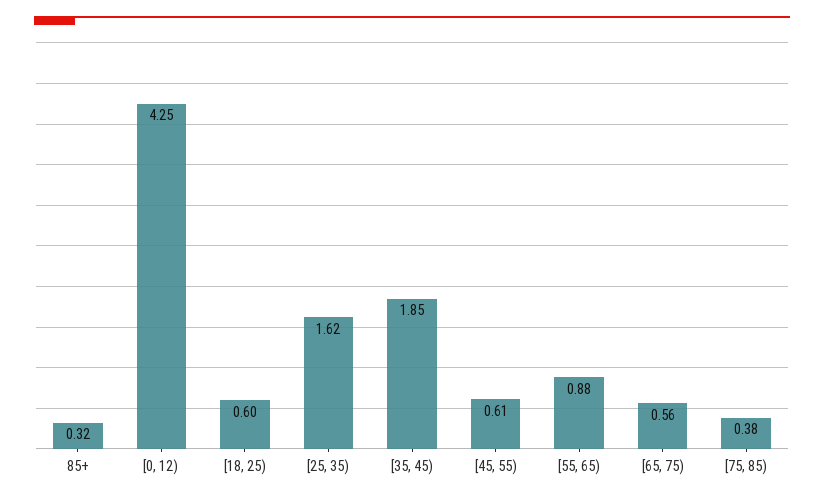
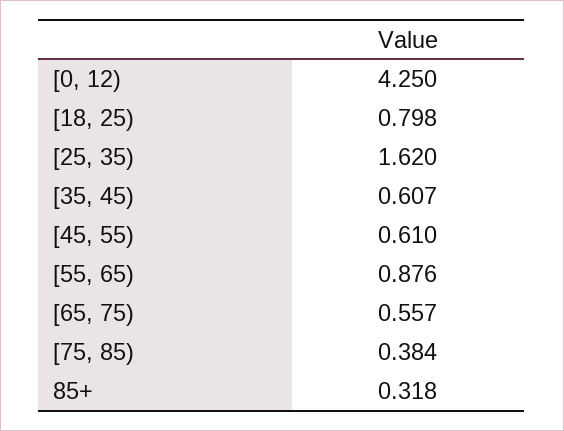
  {
    "85+": 0.318,
    "[0, 12)": 4.25,
-   "[18, 25)": 0.6,
+   "[18, 25)": 0.798,
    "[25, 35)": 1.62,
-   "[35, 45)": 1.85,
+   "[35, 45)": 0.607,
    "[45, 55)": 0.61,
    "[55, 65)": 0.876,
    "[65, 75)": 0.557,
    "[75, 85)": 0.384
  }

